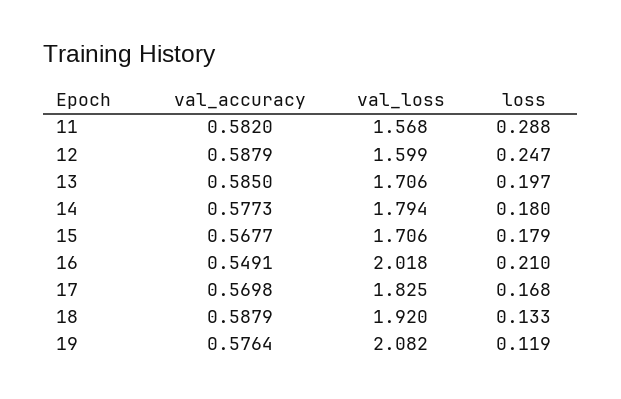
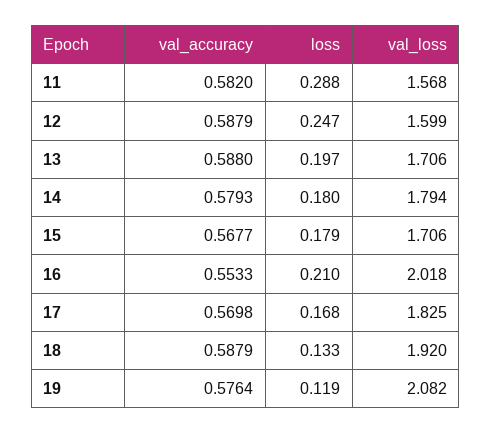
  {
    "val_accuracy": {
      "11": 0.582,
      "12": 0.5879,
-     "13": 0.585,
+     "13": 0.588,
-     "14": 0.5773,
+     "14": 0.5793,
      "15": 0.5677,
-     "16": 0.5491,
+     "16": 0.5533,
      "17": 0.5698,
      "18": 0.5879,
      "19": 0.5764
    },
    "val_loss": {
      "11": 1.568,
      "12": 1.599,
      "13": 1.706,
      "14": 1.794,
      "15": 1.706,
      "16": 2.018,
      "17": 1.825,
      "18": 1.92,
      "19": 2.082
    },
    "loss": {
      "11": 0.288,
      "12": 0.247,
      "13": 0.197,
      "14": 0.18,
      "15": 0.179,
      "16": 0.21,
      "17": 0.168,
      "18": 0.133,
      "19": 0.119
    }
  }

